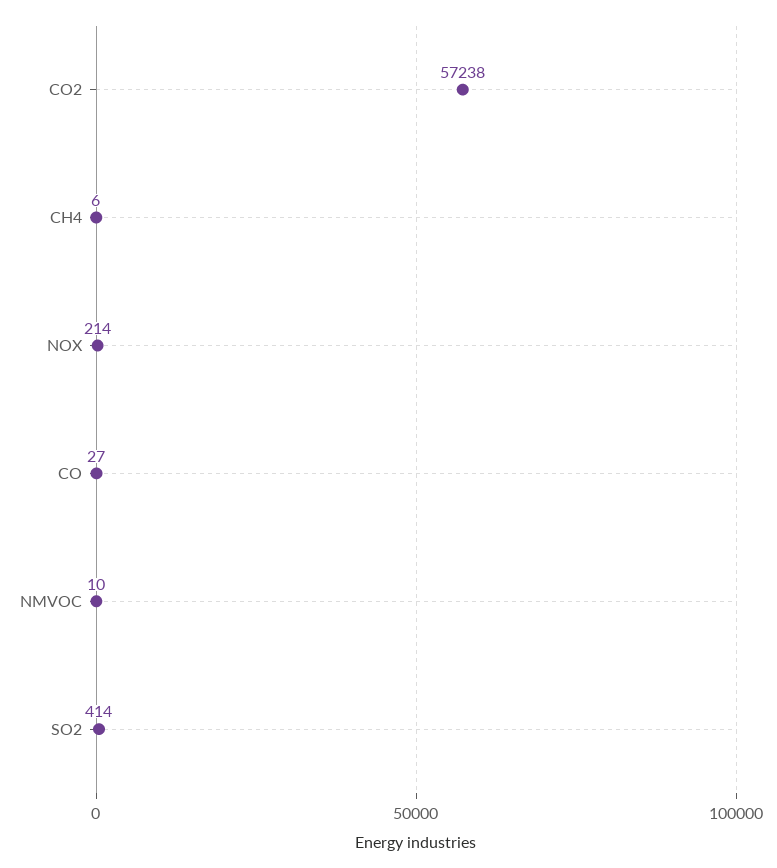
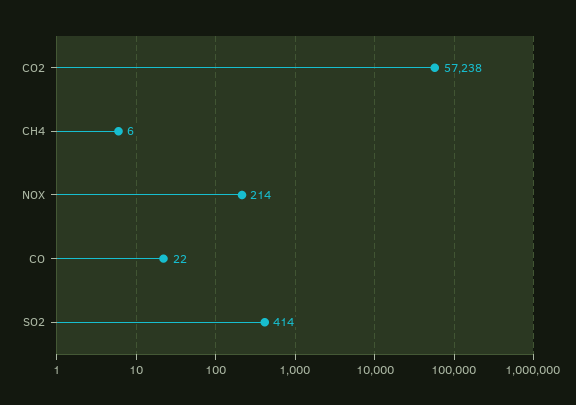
  {
    "CO2": 57238,
    "CH4": 6,
    "NOX": 214,
-   "CO": 27,
+   "CO": 22,
-   "NMVOC": 10,
    "SO2": 414
  }

